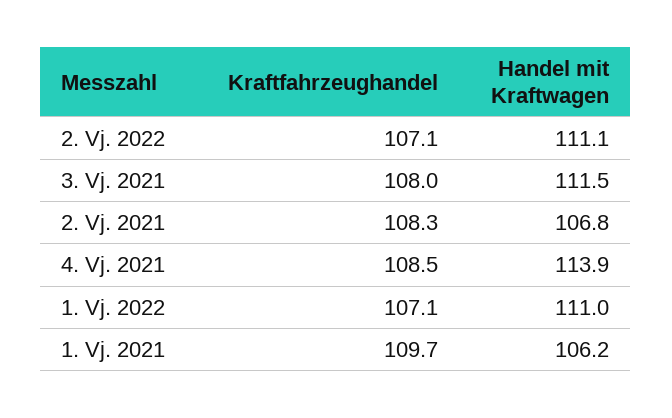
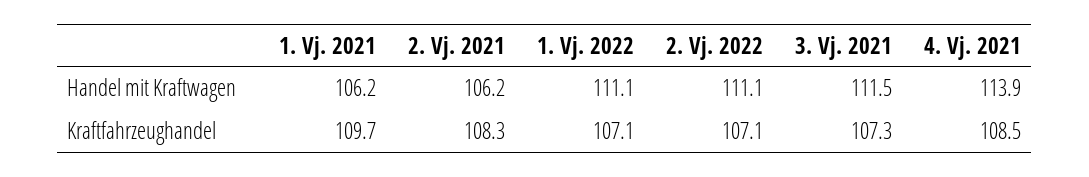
  {
    "Kraftfahrzeughandel": {
      "2. Vj. 2022": 107.1,
-     "3. Vj. 2021": 108,
+     "3. Vj. 2021": 107.3,
      "2. Vj. 2021": 108.3,
      "4. Vj. 2021": 108.5,
      "1. Vj. 2022": 107.1,
      "1. Vj. 2021": 109.7
    },
    "Handel mit Kraftwagen": {
      "2. Vj. 2022": 111.1,
      "3. Vj. 2021": 111.5,
-     "2. Vj. 2021": 106.8,
+     "2. Vj. 2021": 106.2,
      "4. Vj. 2021": 113.9,
-     "1. Vj. 2022": 111,
+     "1. Vj. 2022": 111.1,
      "1. Vj. 2021": 106.2
    }
  }

